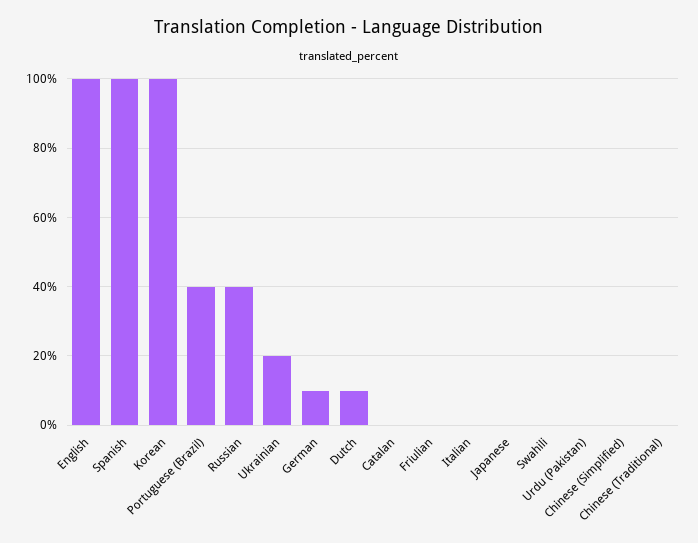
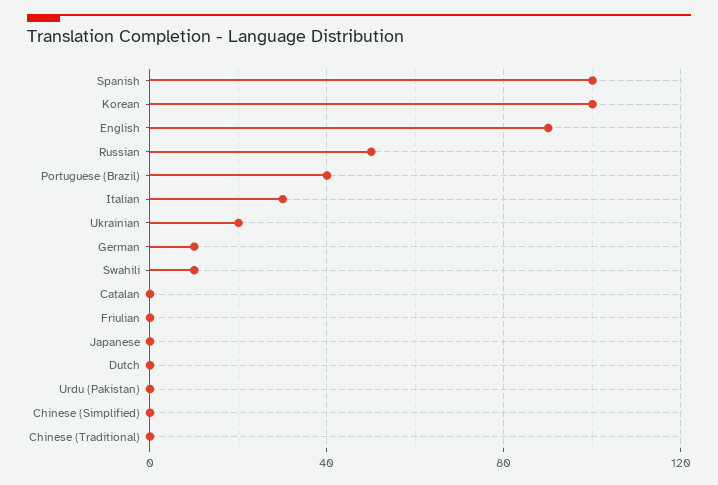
  {
-   "English": 100,
+   "English": 90,
    "Spanish": 100,
    "Korean": 100,
    "Portuguese (Brazil)": 40,
-   "Russian": 40,
+   "Russian": 50,
    "Ukrainian": 20,
    "German": 10,
-   "Dutch": 10,
+   "Dutch": 0,
    "Catalan": 0,
    "Friulian": 0,
-   "Italian": 0,
+   "Italian": 30,
    "Japanese": 0,
-   "Swahili": 0,
+   "Swahili": 10,
    "Urdu (Pakistan)": 0,
    "Chinese (Simplified)": 0,
    "Chinese (Traditional)": 0
  }

